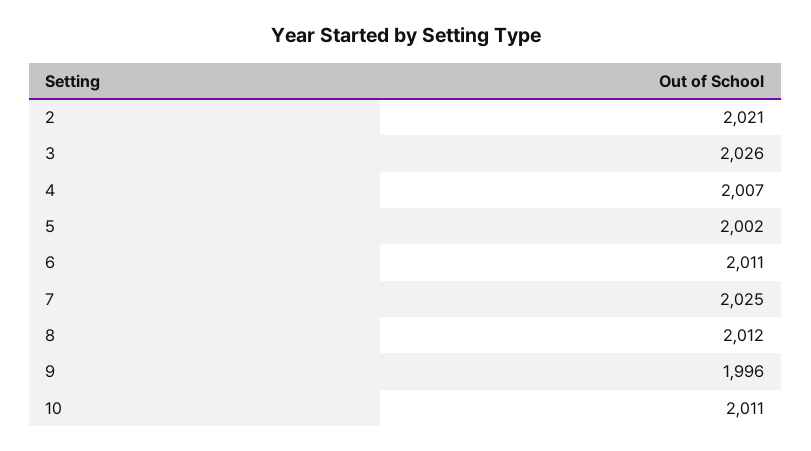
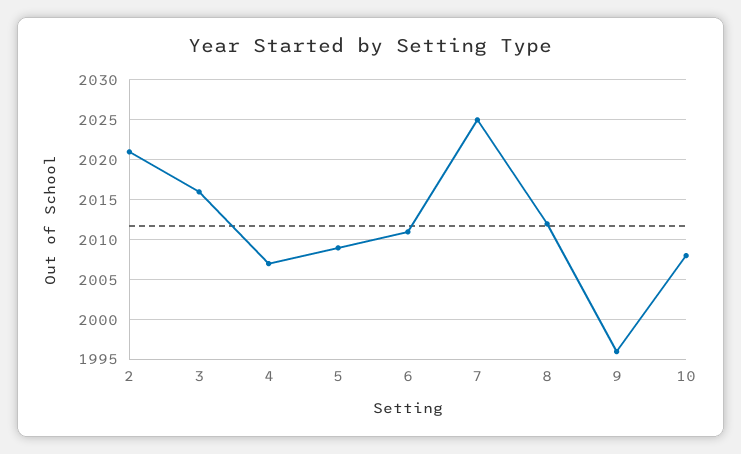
  {
    "2": 2021,
-   "3": 2026,
+   "3": 2016,
    "4": 2007,
-   "5": 2002,
+   "5": 2009,
    "6": 2011,
    "7": 2025,
    "8": 2012,
    "9": 1996,
-   "10": 2011
+   "10": 2008
  }

